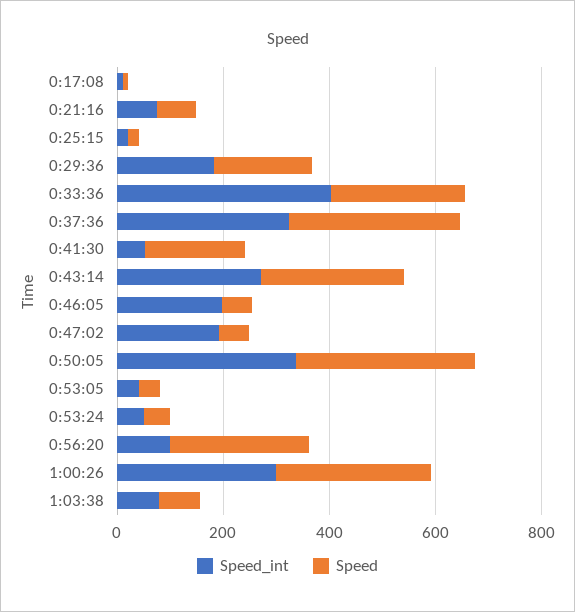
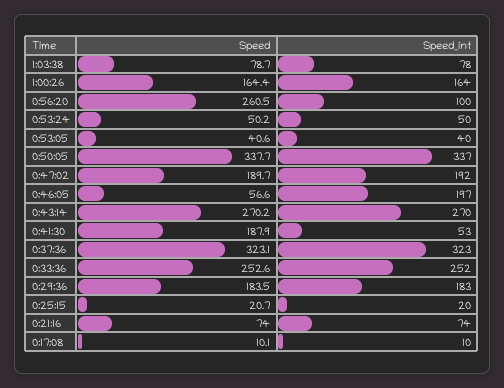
  {
    "Speed_int": {
      "0:17:08": 10,
      "0:21:16": 74,
      "0:25:15": 20,
      "0:29:36": 183,
-     "0:33:36": 400,
+     "0:33:36": 252,
      "0:37:36": 323,
      "0:41:30": 53,
      "0:43:14": 270,
      "0:46:05": 197,
      "0:47:02": 192,
      "0:50:05": 337,
      "0:53:05": 40,
      "0:53:24": 50,
      "0:56:20": 100,
-     "1:00:26": 300,
+     "1:00:26": 164,
      "1:03:38": 78
    },
    "Speed": {
      "0:17:08": 10.1,
      "0:21:16": 74,
      "0:25:15": 20.7,
      "0:29:36": 183.5,
      "0:33:36": 252.6,
      "0:37:36": 323.1,
      "0:41:30": 187.9,
      "0:43:14": 270.2,
      "0:46:05": 56.6,
-     "0:47:02": 50,
+     "0:47:02": 189.7,
      "0:50:05": 337.7,
      "0:53:05": 40.6,
      "0:53:24": 50.2,
      "0:56:20": 260.5,
-     "1:00:26": 300,
+     "1:00:26": 164.4,
      "1:03:38": 78.7
    }
  }

